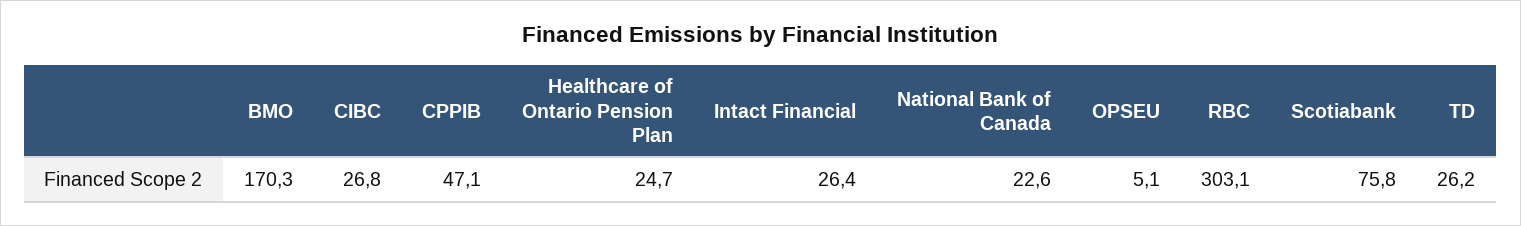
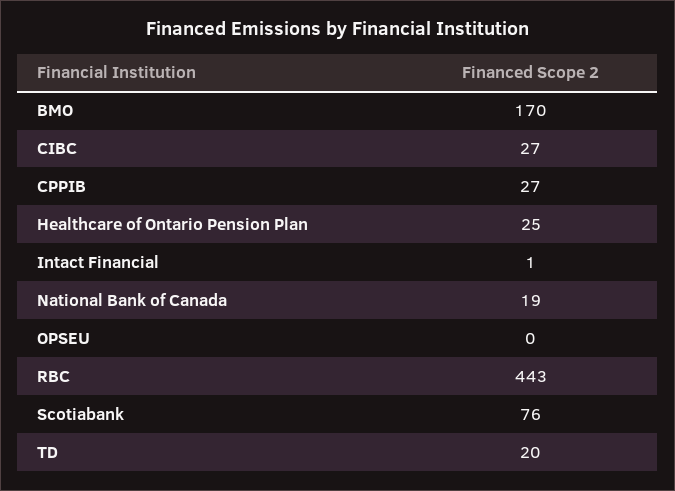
  {
    "BMO": 170.3,
    "CIBC": 26.8,
-   "CPPIB": 47.1,
+   "CPPIB": 27,
    "Healthcare of Ontario Pension Plan": 24.7,
-   "Intact Financial": 26.4,
+   "Intact Financial": 1,
-   "National Bank of Canada": 22.6,
+   "National Bank of Canada": 19,
-   "OPSEU": 5.1,
+   "OPSEU": 0,
-   "RBC": 303.1,
+   "RBC": 443,
    "Scotiabank": 75.8,
-   "TD": 26.2
+   "TD": 20
  }

